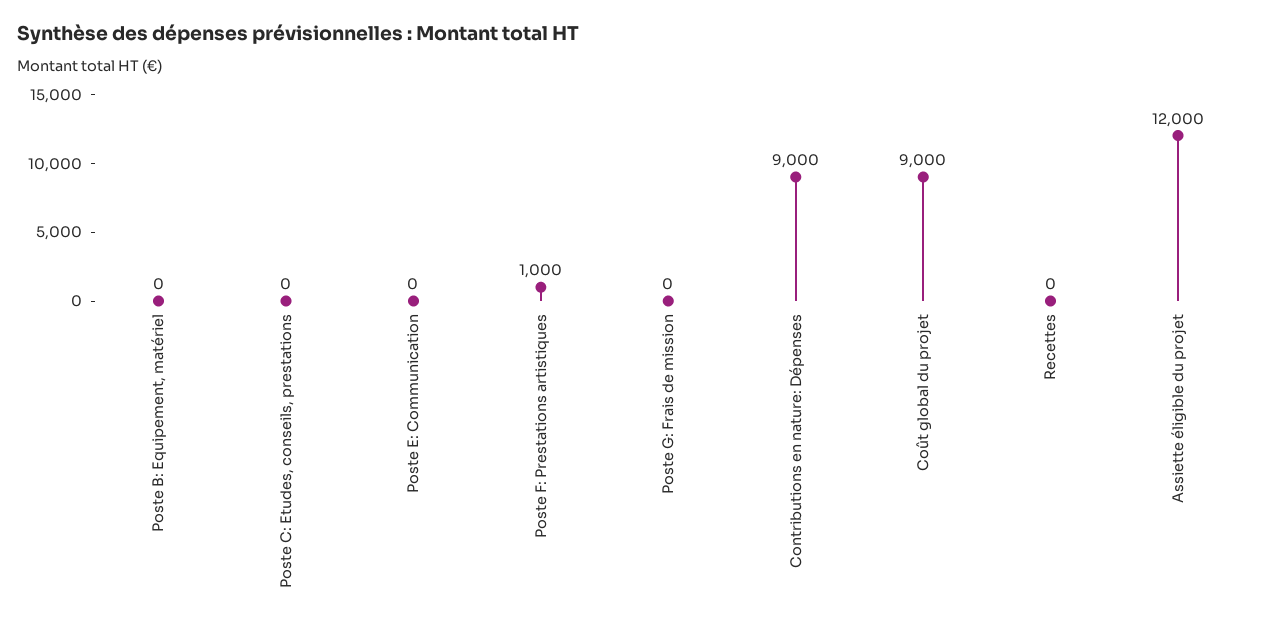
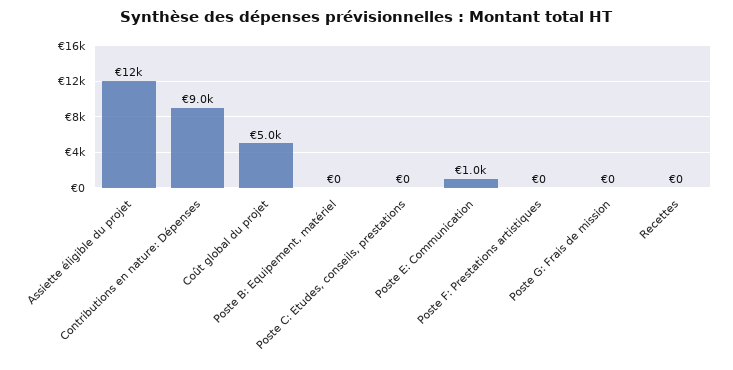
  {
    "Poste B: Equipement, matériel": 0,
    "Poste C: Etudes, conseils, prestations": 0,
-   "Poste E: Communication": 0,
+   "Poste E: Communication": 1000,
-   "Poste F: Prestations artistiques": 1000,
+   "Poste F: Prestations artistiques": 0,
    "Poste G: Frais de mission": 0,
    "Contributions en nature: Dépenses": 9000,
-   "Coût global du projet": 9000,
+   "Coût global du projet": 5000,
    "Recettes": 0,
    "Assiette éligible du projet": 12000
  }

